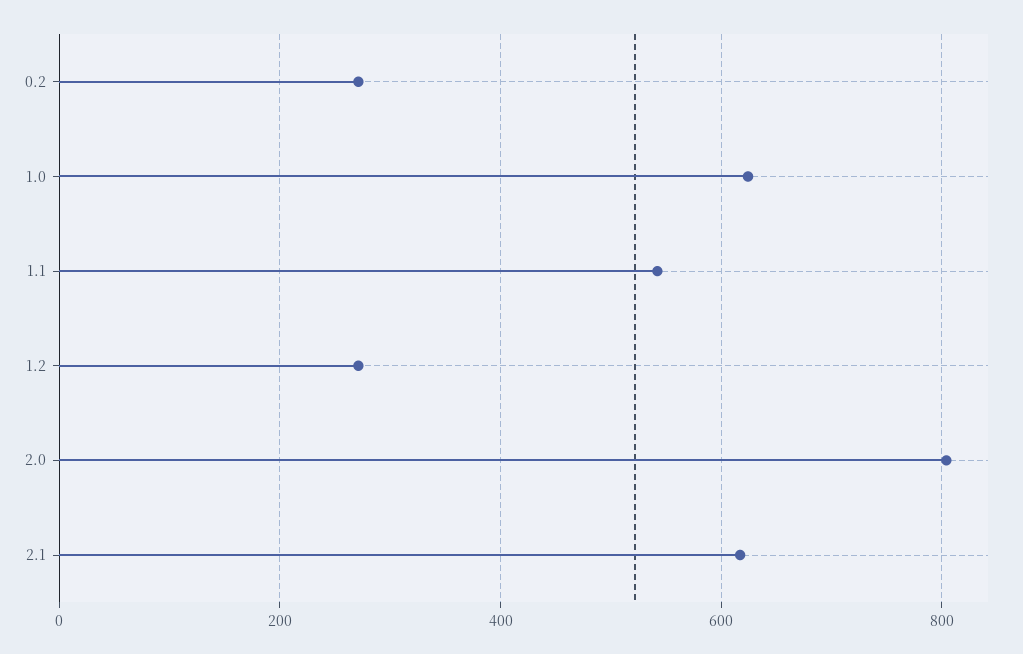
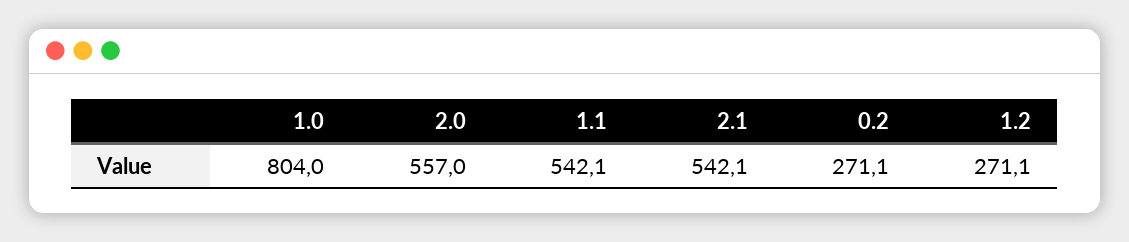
  {
    "0.2": 271.1,
-   "1.0": 620,
+   "1.0": 804,
    "1.1": 542.1,
    "1.2": 271.1,
-   "2.0": 800,
+   "2.0": 557,
-   "2.1": 620
+   "2.1": 542.1
  }

